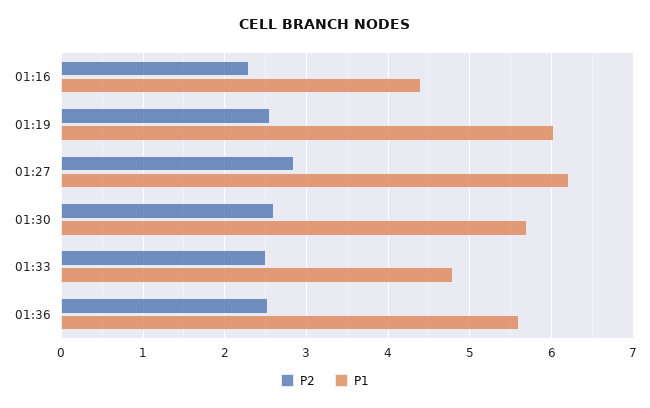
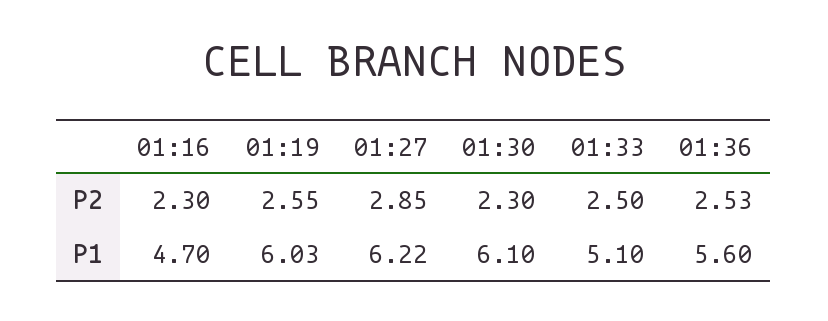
  {
    "P2": {
      "01:16": 2.3,
      "01:19": 2.55,
      "01:27": 2.85,
-     "01:30": 2.6,
+     "01:30": 2.3,
      "01:33": 2.5,
      "01:36": 2.53
    },
    "P1": {
-     "01:16": 4.4,
+     "01:16": 4.7,
      "01:19": 6.03,
      "01:27": 6.22,
-     "01:30": 5.7,
+     "01:30": 6.1,
-     "01:33": 4.8,
+     "01:33": 5.1,
      "01:36": 5.6
    }
  }

